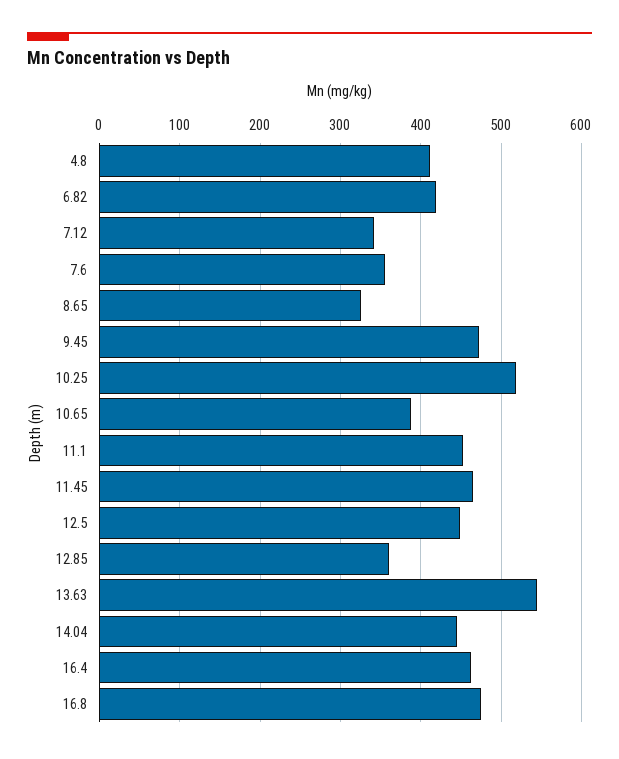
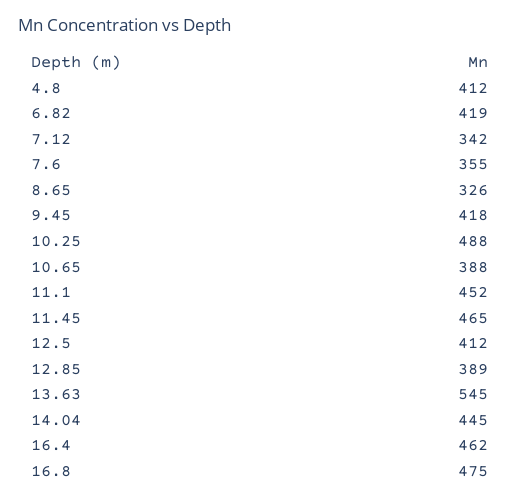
  {
    "4.8": 412,
    "6.82": 419,
    "7.12": 342,
    "7.6": 355,
    "8.65": 326,
-   "9.45": 470,
+   "9.45": 418,
-   "10.25": 520,
+   "10.25": 488,
    "10.65": 388,
    "11.1": 452,
    "11.45": 465,
-   "12.5": 450,
+   "12.5": 412,
-   "12.85": 360,
+   "12.85": 389,
    "13.63": 545,
    "14.04": 445,
    "16.4": 462,
    "16.8": 475
  }

